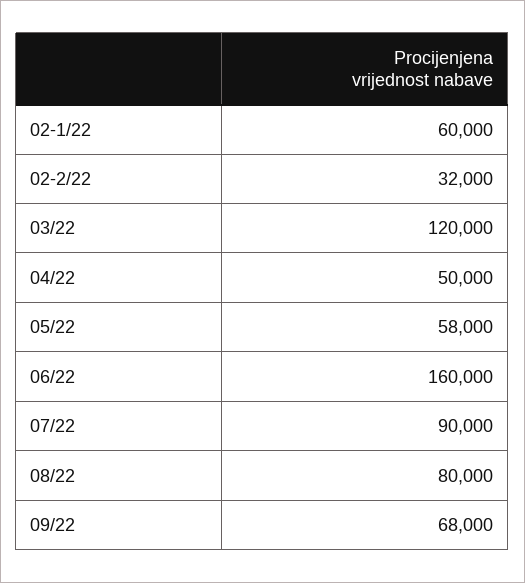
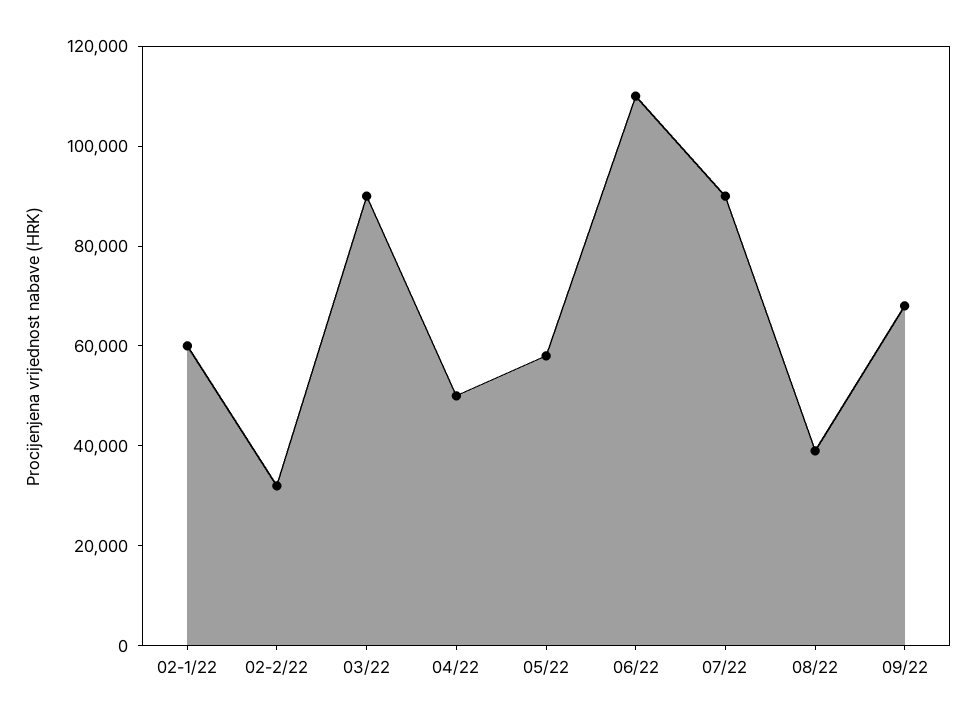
  {
    "02-1/22": 60000,
    "02-2/22": 32000,
-   "03/22": 120000,
+   "03/22": 90000,
    "04/22": 50000,
    "05/22": 58000,
-   "06/22": 160000,
+   "06/22": 110000,
    "07/22": 90000,
-   "08/22": 80000,
+   "08/22": 40000,
    "09/22": 68000
  }

